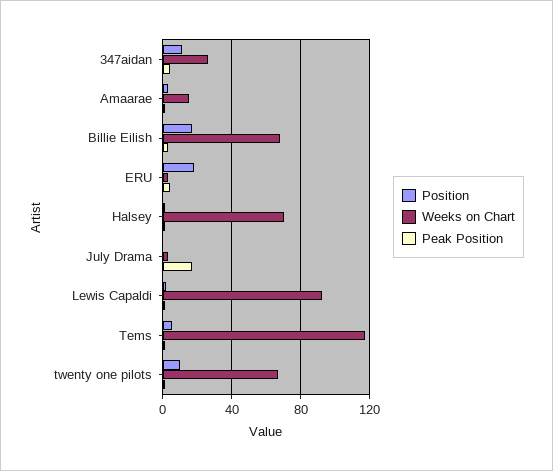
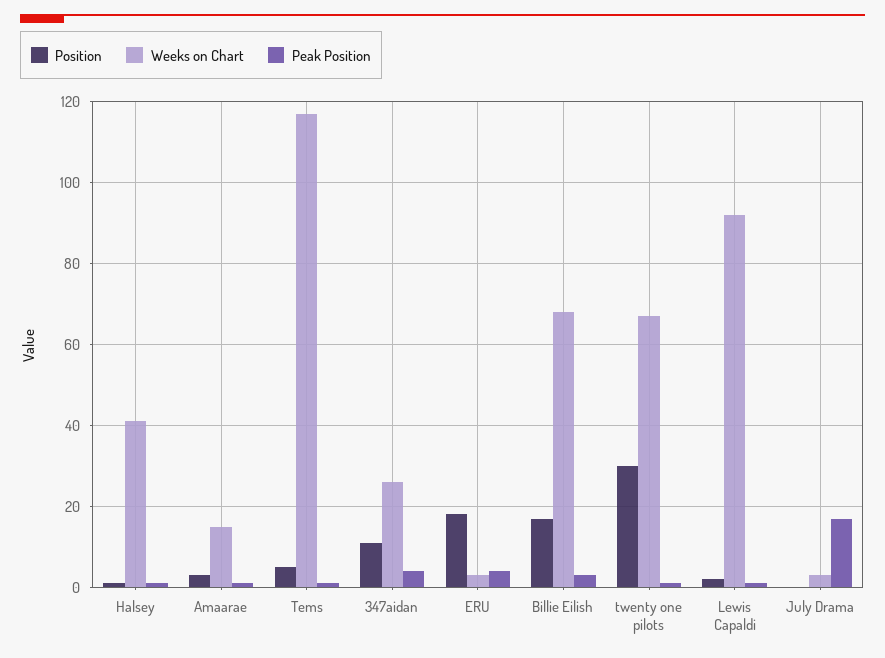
  {
    "Position": {
      "347aidan": 10,
      "Amaarae": 5,
      "Billie Eilish": 15,
      "ERU": 20,
      "Halsey": 0,
      "July Drama": 0,
      "Lewis Capaldi": 0,
      "Tems": 5,
-     "twenty one pilots": 10
+     "twenty one pilots": 30
    },
    "Weeks on Chart": {
      "347aidan": 25,
      "Amaarae": 15,
      "Billie Eilish": 70,
      "ERU": 5,
-     "Halsey": 70,
+     "Halsey": 40,
      "July Drama": 5,
      "Lewis Capaldi": 90,
      "Tems": 115,
      "twenty one pilots": 65
    },
    "Peak Position": {
      "347aidan": 5,
      "Amaarae": 0,
      "Billie Eilish": 5,
      "ERU": 5,
      "Halsey": 0,
      "July Drama": 15,
      "Lewis Capaldi": 0,
      "Tems": 0,
      "twenty one pilots": 0
    }
  }

